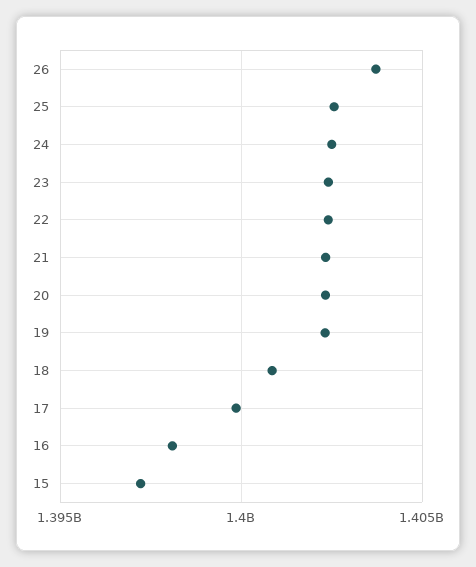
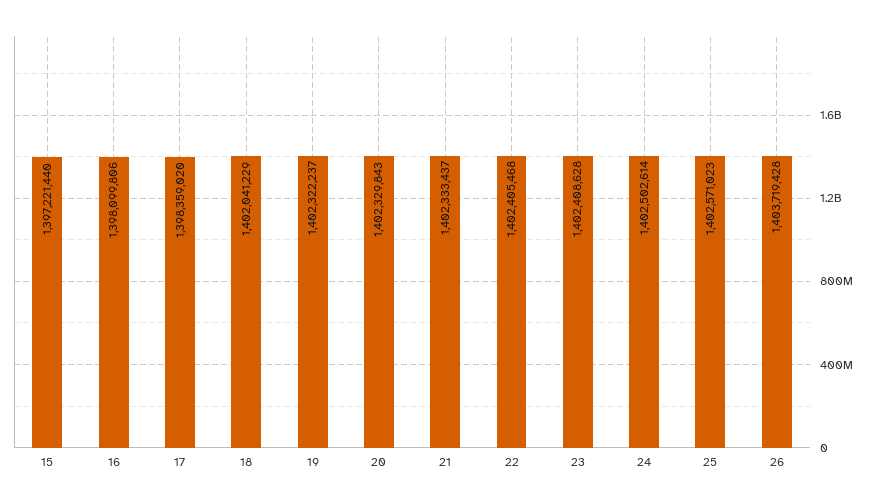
  {
    "26": 1403719428,
    "25": 1402571023,
    "24": 1402502614,
    "23": 1402408628,
    "22": 1402405468,
    "21": 1402333437,
    "20": 1402329843,
    "19": 1402322237,
-   "18": 1401000000,
+   "18": 1402041229,
-   "17": 1400000000,
+   "17": 1398359020,
    "16": 1398099806,
    "15": 1397221440
  }

